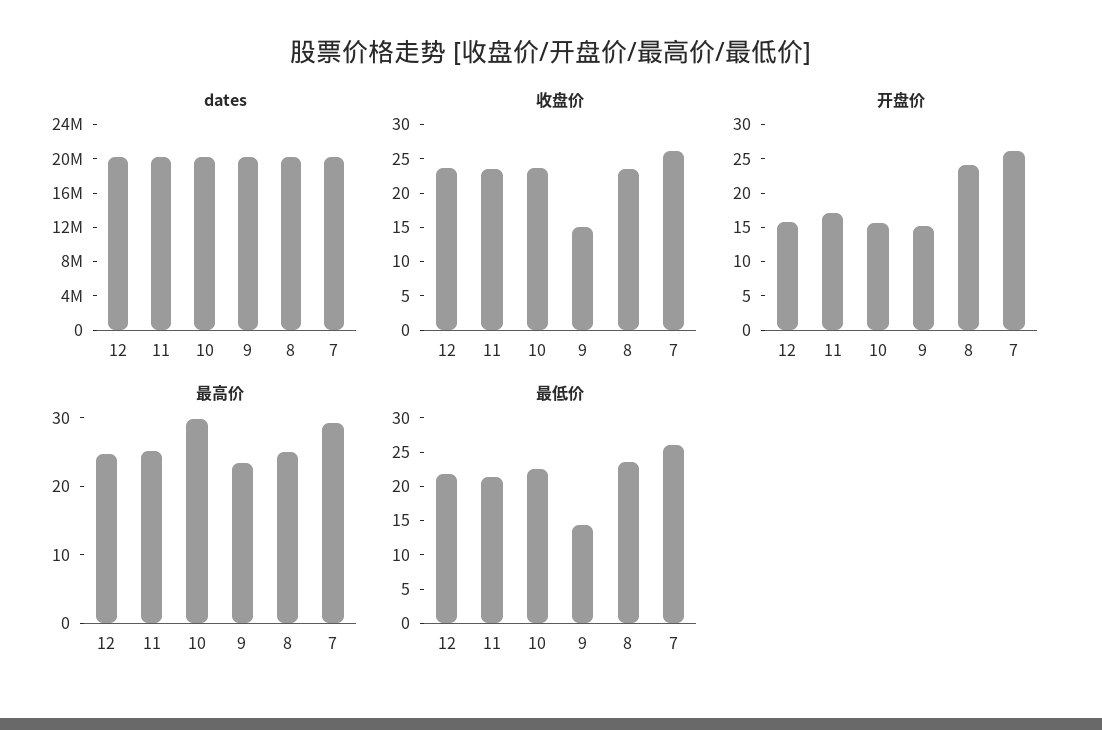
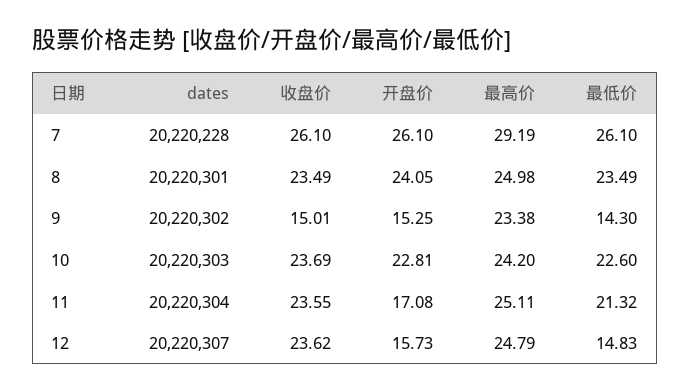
  {
    "dates": {
      "12": 20220307,
      "11": 20220304,
      "10": 20220303,
      "9": 20220302,
      "8": 20220301,
      "7": 20220228
    },
    "收盘价": {
      "12": 23.62,
      "11": 23.55,
      "10": 23.69,
      "9": 15.01,
      "8": 23.49,
      "7": 26.1
    },
    "开盘价": {
      "12": 15.73,
      "11": 17.08,
-     "10": 15,
+     "10": 22.81,
      "9": 15.25,
      "8": 24.05,
      "7": 26.1
    },
    "最高价": {
      "12": 24.79,
      "11": 25.11,
-     "10": 30,
+     "10": 24.2,
      "9": 23.38,
      "8": 24.98,
      "7": 29.19
    },
    "最低价": {
-     "12": 22.5,
+     "12": 14.83,
      "11": 21.32,
      "10": 22.6,
      "9": 14.3,
      "8": 23.49,
      "7": 26.1
    }
  }

